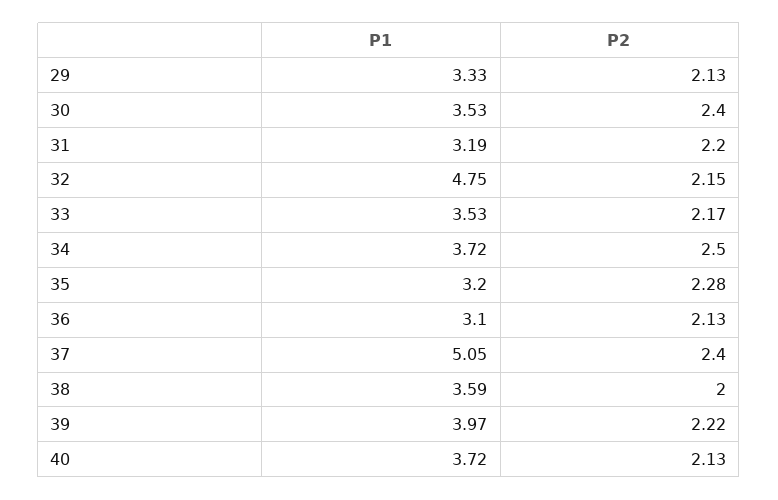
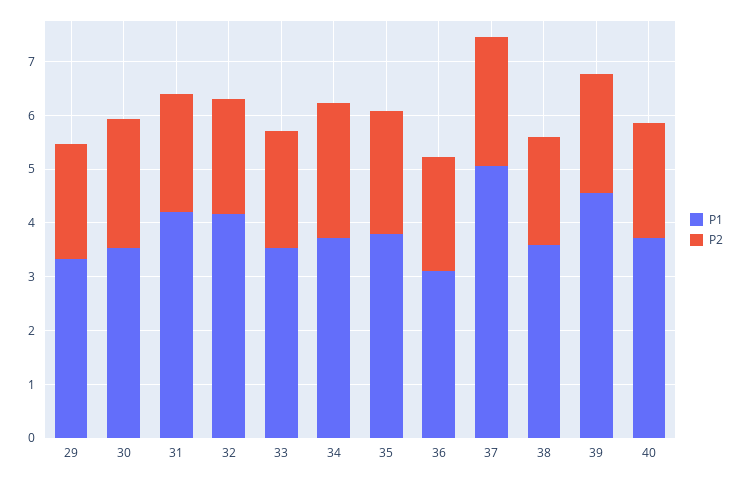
  {
    "P1": {
      "29": 3.33,
      "30": 3.53,
-     "31": 3.19,
+     "31": 4.2,
-     "32": 4.75,
+     "32": 4.2,
      "33": 3.53,
      "34": 3.72,
-     "35": 3.2,
+     "35": 3.8,
      "36": 3.1,
      "37": 5.05,
      "38": 3.59,
-     "39": 3.97,
+     "39": 4.6,
      "40": 3.72
    },
    "P2": {
      "29": 2.13,
      "30": 2.4,
      "31": 2.2,
      "32": 2.15,
      "33": 2.17,
      "34": 2.5,
      "35": 2.28,
      "36": 2.13,
      "37": 2.4,
      "38": 2,
      "39": 2.22,
      "40": 2.13
    }
  }

